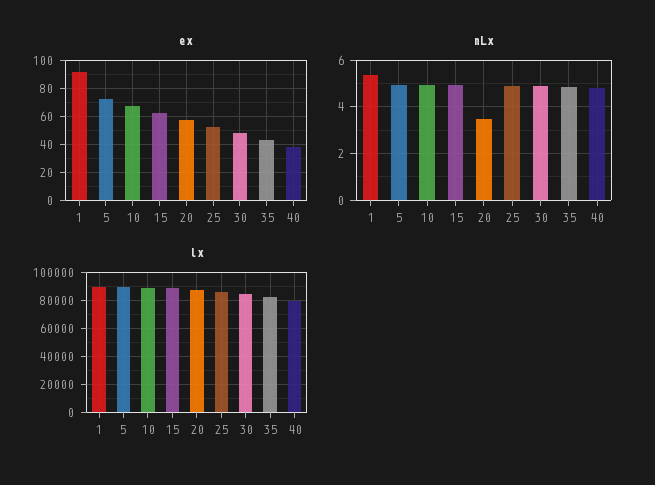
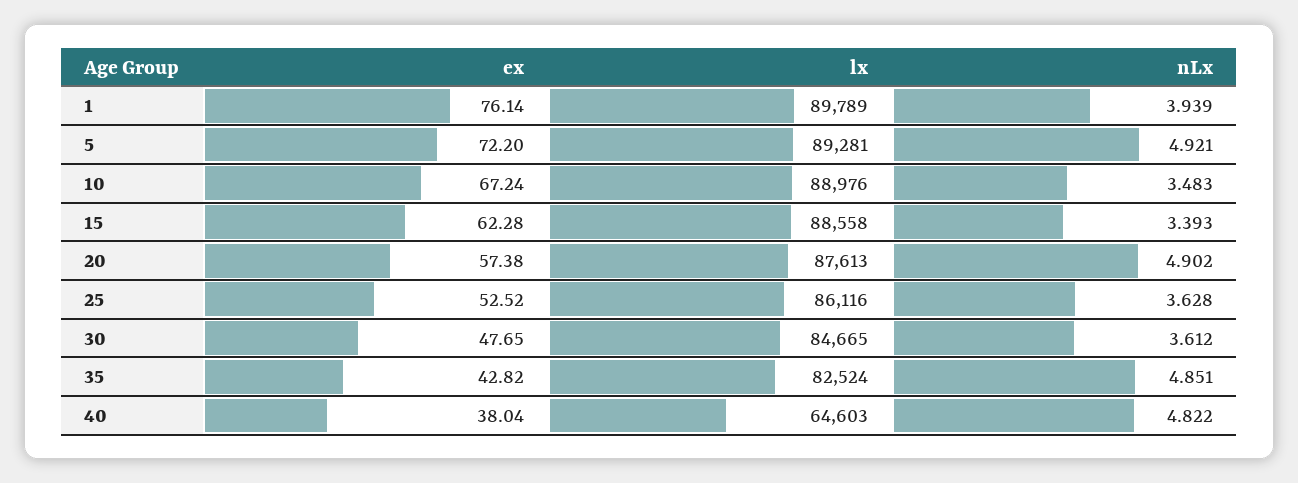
  {
    "ex": {
-     "1": 90,
+     "1": 76.14,
      "5": 72.2,
      "10": 67.24,
      "15": 62.28,
      "20": 57.38,
      "25": 52.52,
      "30": 47.65,
      "35": 42.82,
      "40": 38.04
    },
    "nLx": {
-     "1": 5.5,
+     "1": 3.939,
      "5": 4.921,
-     "10": 5,
+     "10": 3.483,
-     "15": 5,
+     "15": 3.393,
-     "20": 3.5,
+     "20": 4.902,
-     "25": 5,
+     "25": 3.628,
-     "30": 5,
+     "30": 3.612,
      "35": 4.851,
      "40": 4.822
    },
    "lx": {
      "1": 89789,
      "5": 89281,
      "10": 88976,
      "15": 88558,
      "20": 87613,
      "25": 86116,
      "30": 84665,
      "35": 82524,
-     "40": 80000
+     "40": 64603
    }
  }

